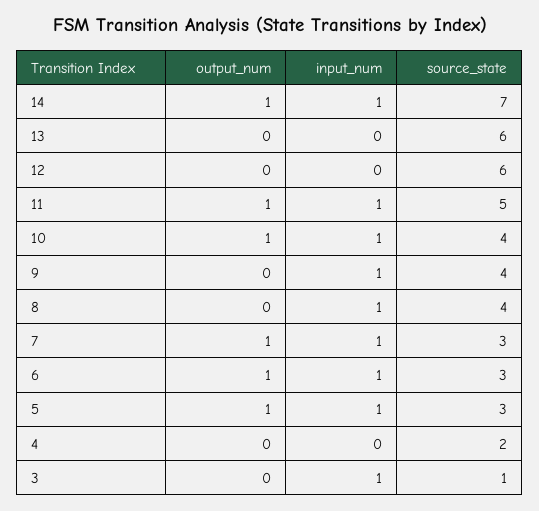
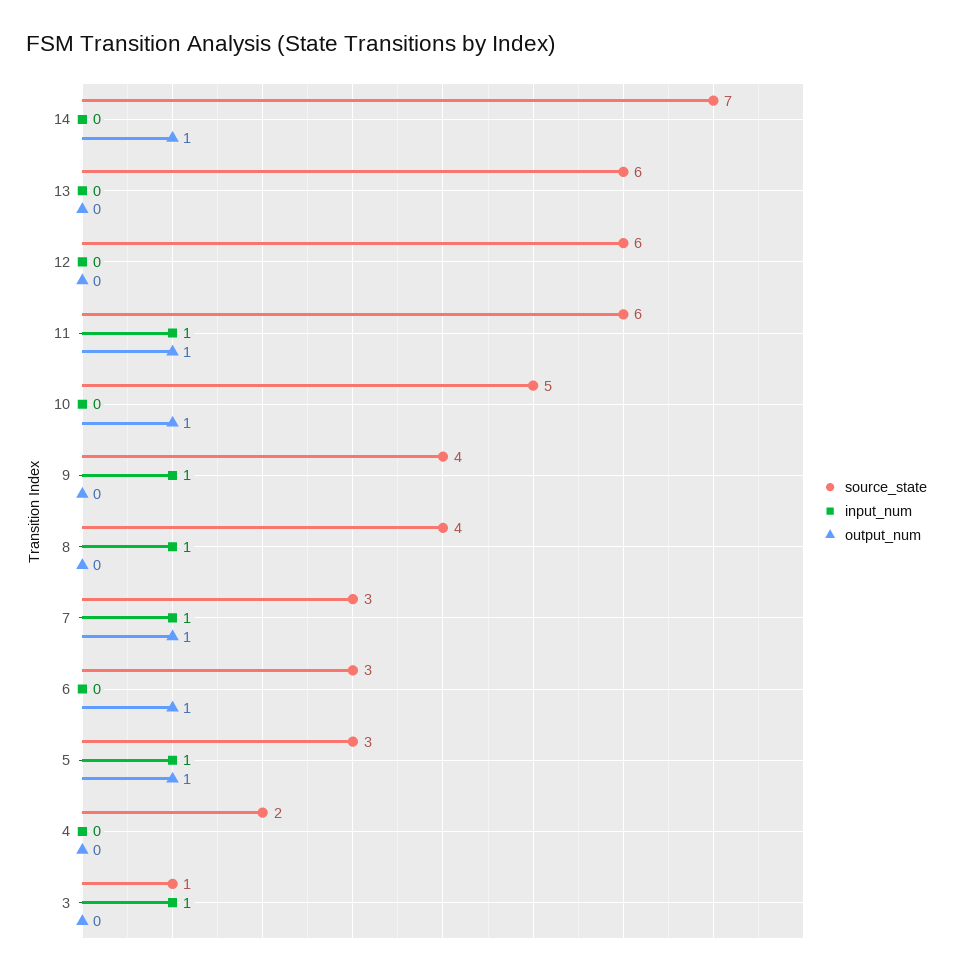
  {
    "output_num": {
      "14": 1,
      "13": 0,
      "12": 0,
      "11": 1,
      "10": 1,
      "9": 0,
      "8": 0,
      "7": 1,
      "6": 1,
      "5": 1,
      "4": 0,
      "3": 0
    },
    "input_num": {
-     "14": 1,
+     "14": 0,
      "13": 0,
      "12": 0,
      "11": 1,
-     "10": 1,
+     "10": 0,
      "9": 1,
      "8": 1,
      "7": 1,
-     "6": 1,
+     "6": 0,
      "5": 1,
      "4": 0,
      "3": 1
    },
    "source_state": {
      "14": 7,
      "13": 6,
      "12": 6,
-     "11": 5,
+     "11": 6,
-     "10": 4,
+     "10": 5,
      "9": 4,
      "8": 4,
      "7": 3,
      "6": 3,
      "5": 3,
      "4": 2,
      "3": 1
    }
  }

